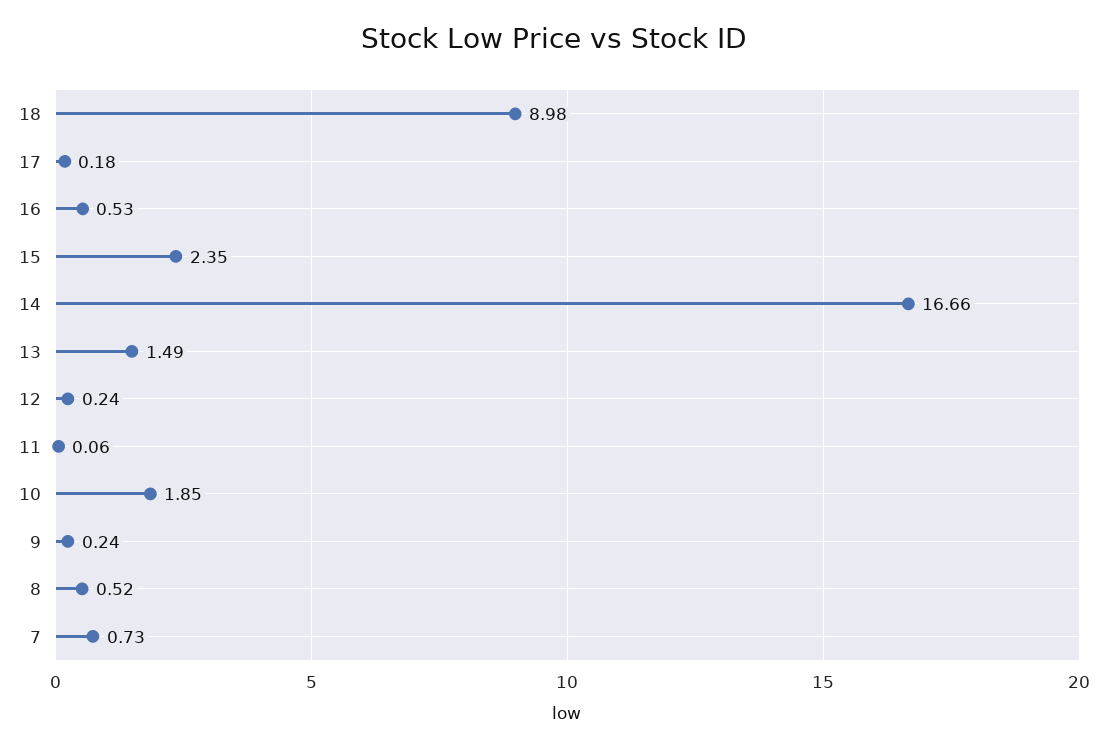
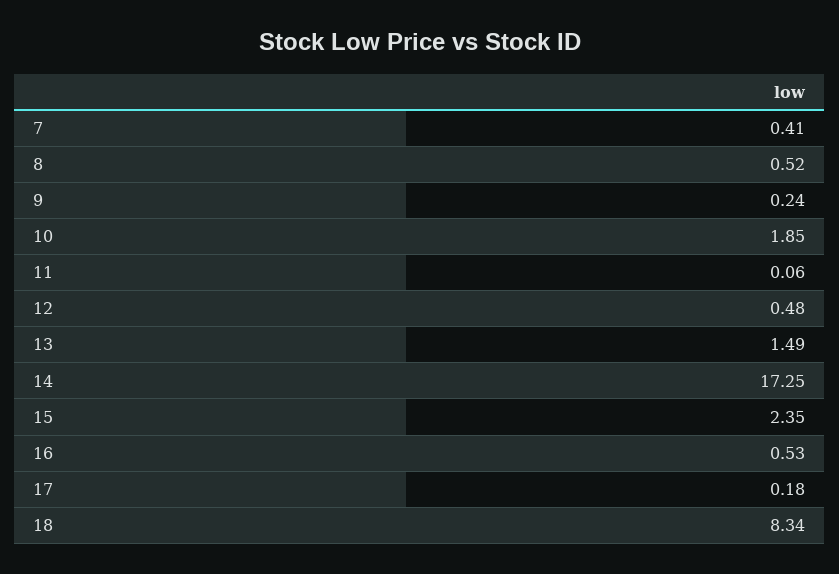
  {
-   "18": 8.98,
+   "18": 8.34,
    "17": 0.18,
    "16": 0.53,
    "15": 2.35,
-   "14": 16.66,
+   "14": 17.25,
    "13": 1.49,
-   "12": 0.24,
+   "12": 0.48,
    "11": 0.06,
    "10": 1.85,
    "9": 0.24,
    "8": 0.52,
-   "7": 0.73
+   "7": 0.41
  }

